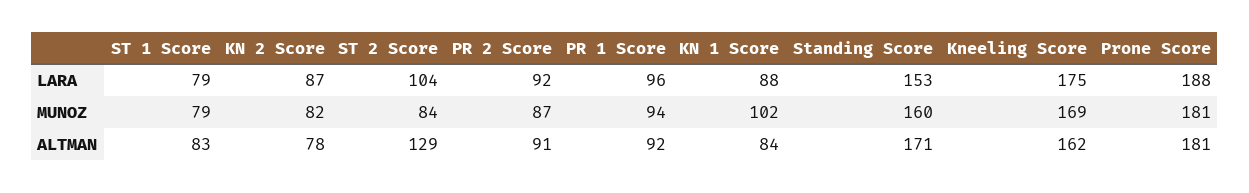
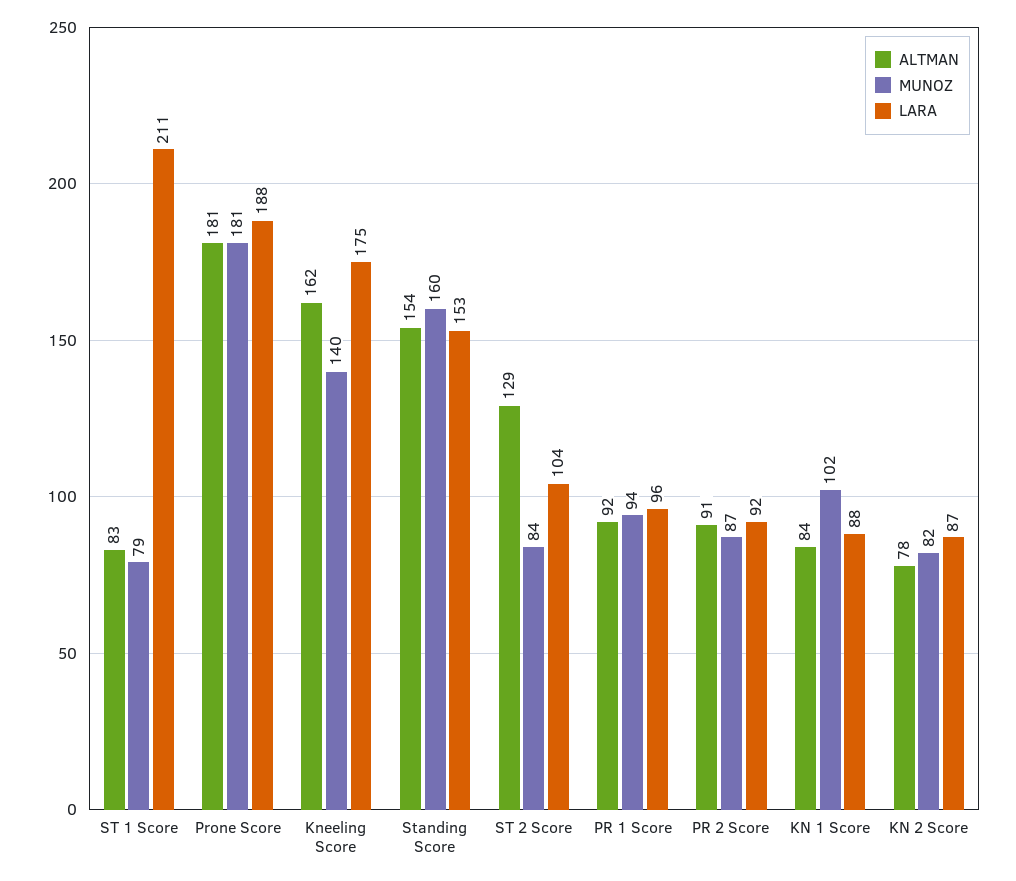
  {
    "LARA": {
-     "ST 1 Score": 79,
+     "ST 1 Score": 211,
      "KN 2 Score": 87,
      "ST 2 Score": 104,
      "PR 2 Score": 92,
      "PR 1 Score": 96,
      "KN 1 Score": 88,
      "Standing Score": 153,
      "Kneeling Score": 175,
      "Prone Score": 188
    },
    "MUNOZ": {
      "ST 1 Score": 79,
      "KN 2 Score": 82,
      "ST 2 Score": 84,
      "PR 2 Score": 87,
      "PR 1 Score": 94,
      "KN 1 Score": 102,
      "Standing Score": 160,
-     "Kneeling Score": 169,
+     "Kneeling Score": 140,
      "Prone Score": 181
    },
    "ALTMAN": {
      "ST 1 Score": 83,
      "KN 2 Score": 78,
      "ST 2 Score": 129,
      "PR 2 Score": 91,
      "PR 1 Score": 92,
      "KN 1 Score": 84,
-     "Standing Score": 171,
+     "Standing Score": 154,
      "Kneeling Score": 162,
      "Prone Score": 181
    }
  }

